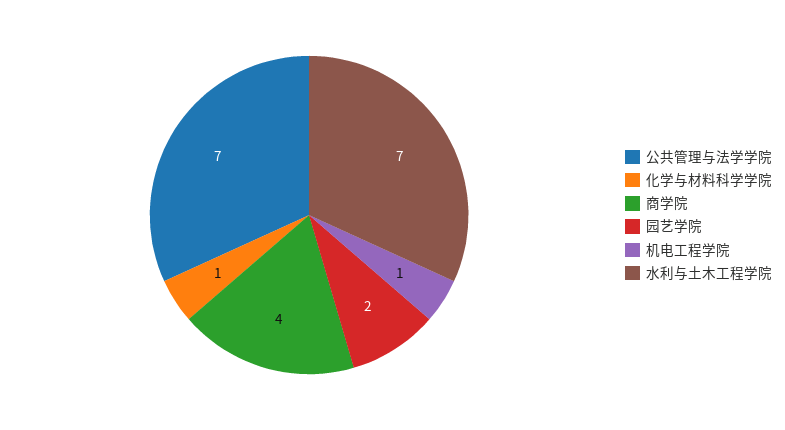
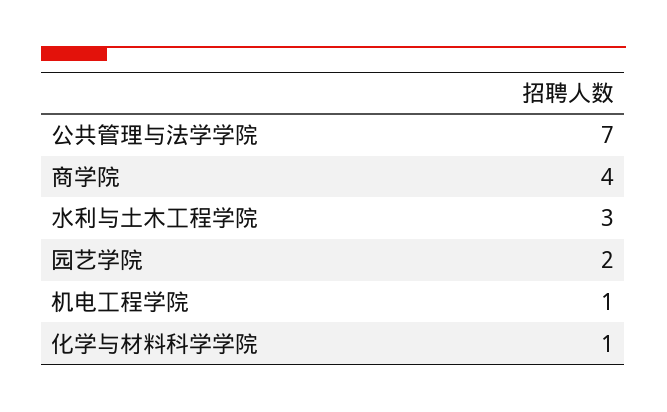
  {
    "公共管理与法学学院": 7,
    "化学与材料科学学院": 1,
    "商学院": 4,
    "园艺学院": 2,
    "机电工程学院": 1,
-   "水利与土木工程学院": 7
+   "水利与土木工程学院": 3
  }

